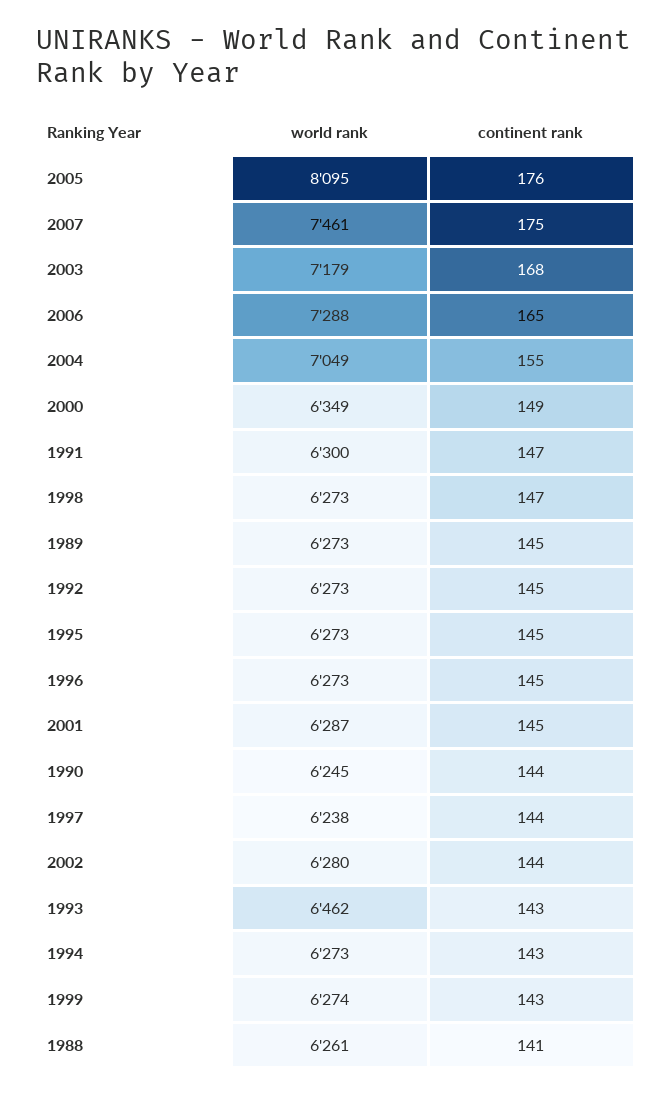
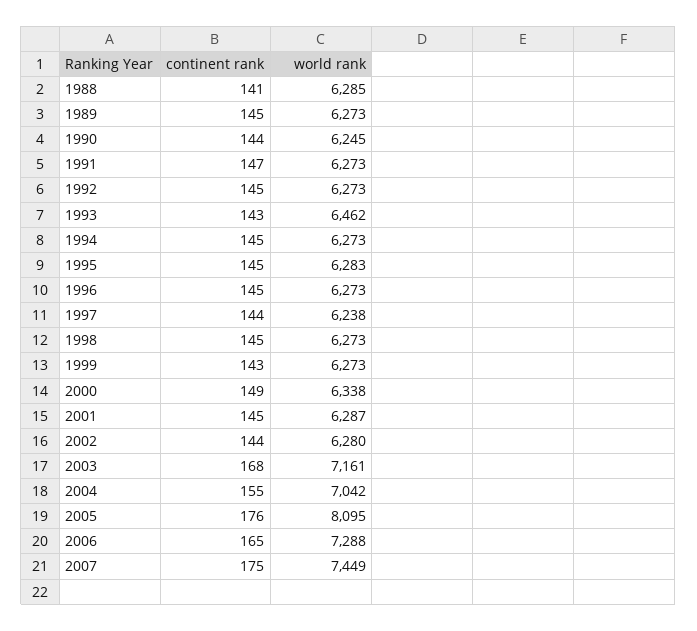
  {
    "world rank": {
      "2005": 8095,
-     "2007": 7461,
+     "2007": 7449,
-     "2003": 7179,
+     "2003": 7161,
      "2006": 7288,
-     "2004": 7049,
+     "2004": 7042,
-     "2000": 6349,
+     "2000": 6338,
-     "1991": 6300,
+     "1991": 6273,
      "1998": 6273,
      "1989": 6273,
      "1992": 6273,
-     "1995": 6273,
+     "1995": 6283,
      "1996": 6273,
      "2001": 6287,
      "1990": 6245,
      "1997": 6238,
      "2002": 6280,
      "1993": 6462,
      "1994": 6273,
-     "1999": 6274,
+     "1999": 6273,
-     "1988": 6261
+     "1988": 6285
    },
    "continent rank": {
      "2005": 176,
      "2007": 175,
      "2003": 168,
      "2006": 165,
      "2004": 155,
      "2000": 149,
      "1991": 147,
-     "1998": 147,
+     "1998": 145,
      "1989": 145,
      "1992": 145,
      "1995": 145,
      "1996": 145,
      "2001": 145,
      "1990": 144,
      "1997": 144,
      "2002": 144,
      "1993": 143,
-     "1994": 143,
+     "1994": 145,
      "1999": 143,
      "1988": 141
    }
  }

